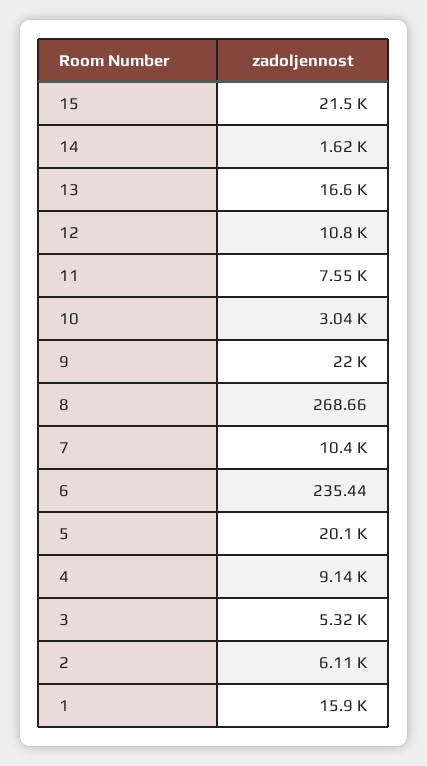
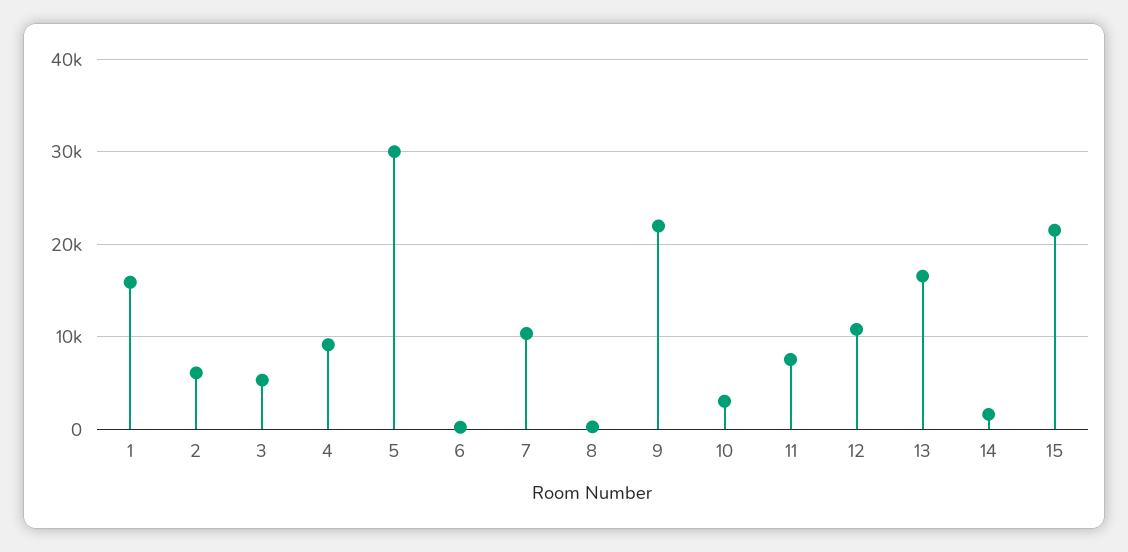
  {
    "15": 21500,
    "14": 1620,
    "13": 16600,
    "12": 10800,
    "11": 7550,
    "10": 3040,
    "9": 22000,
    "8": 268.66,
    "7": 10400,
    "6": 235.44,
-   "5": 20100,
+   "5": 30000,
    "4": 9140,
    "3": 5320,
    "2": 6110,
    "1": 15900
  }

